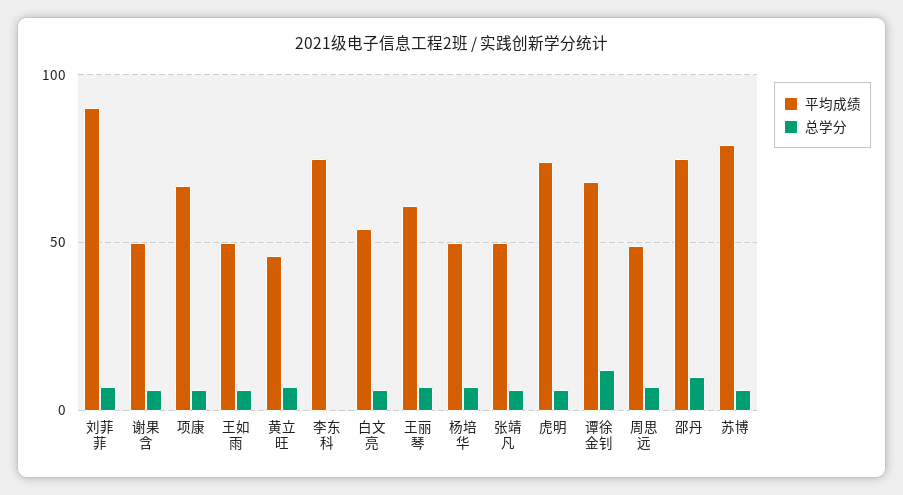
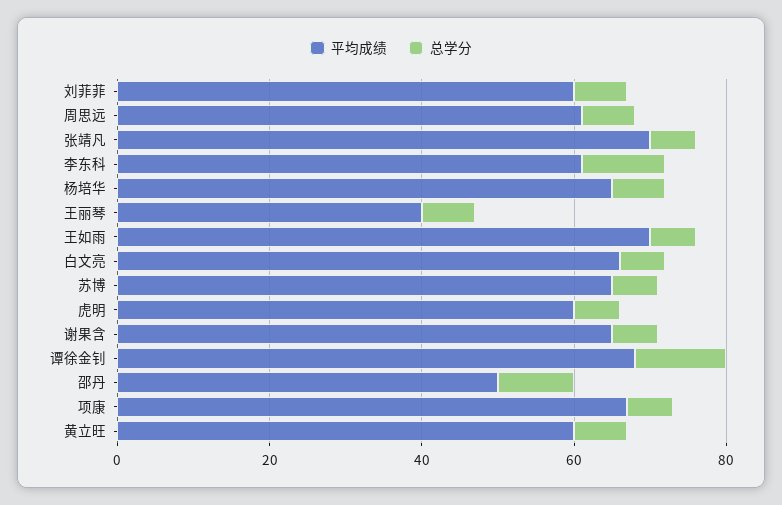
  {
    "平均成绩": {
-     "刘菲菲": 90,
+     "刘菲菲": 60,
-     "谢果含": 50,
+     "谢果含": 65,
      "项康": 65,
-     "王如雨": 50,
+     "王如雨": 70,
-     "黄立旺": 45,
+     "黄立旺": 60,
-     "李东科": 75,
+     "李东科": 60,
-     "白文亮": 55,
+     "白文亮": 65,
-     "王丽琴": 60,
+     "王丽琴": 40,
-     "杨培华": 50,
+     "杨培华": 65,
-     "张靖凡": 50,
+     "张靖凡": 70,
-     "虎明": 75,
+     "虎明": 60,
      "谭徐金钊": 70,
-     "周思远": 50,
+     "周思远": 60,
-     "邵丹": 75,
+     "邵丹": 50,
-     "苏博": 80
+     "苏博": 65
    },
    "总学分": {
      "刘菲菲": 5,
      "谢果含": 5,
      "项康": 5,
      "王如雨": 5,
      "黄立旺": 5,
-     "李东科": 0,
+     "李东科": 10,
      "白文亮": 5,
      "王丽琴": 5,
      "杨培华": 5,
      "张靖凡": 5,
      "虎明": 5,
      "谭徐金钊": 10,
      "周思远": 5,
      "邵丹": 10,
      "苏博": 5
    }
  }

